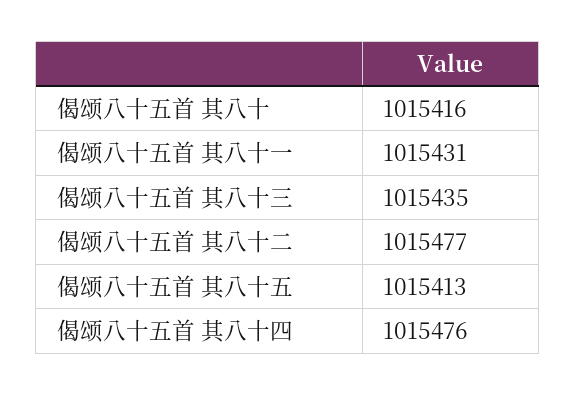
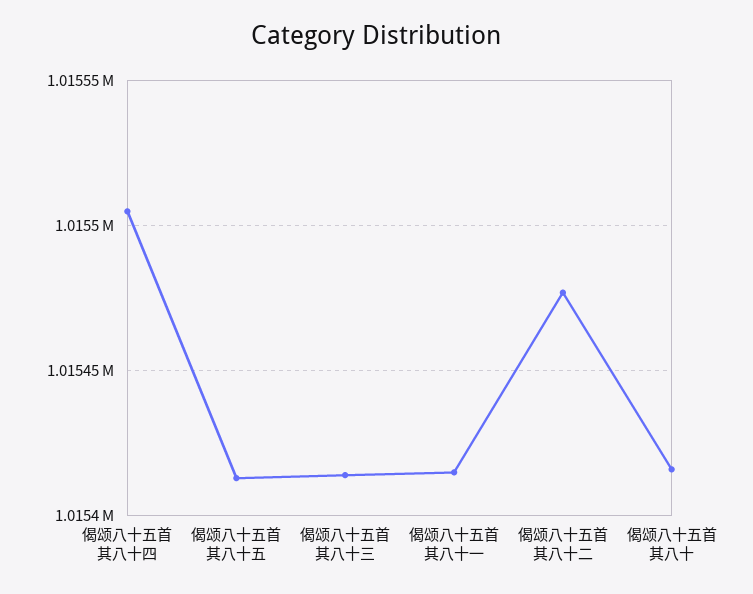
  {
    "偈颂八十五首 其八十": 1015416,
-   "偈颂八十五首 其八十一": 1015431,
+   "偈颂八十五首 其八十一": 1015415,
-   "偈颂八十五首 其八十三": 1015435,
+   "偈颂八十五首 其八十三": 1015415,
    "偈颂八十五首 其八十二": 1015477,
    "偈颂八十五首 其八十五": 1015413,
-   "偈颂八十五首 其八十四": 1015476
+   "偈颂八十五首 其八十四": 1015505
  }

